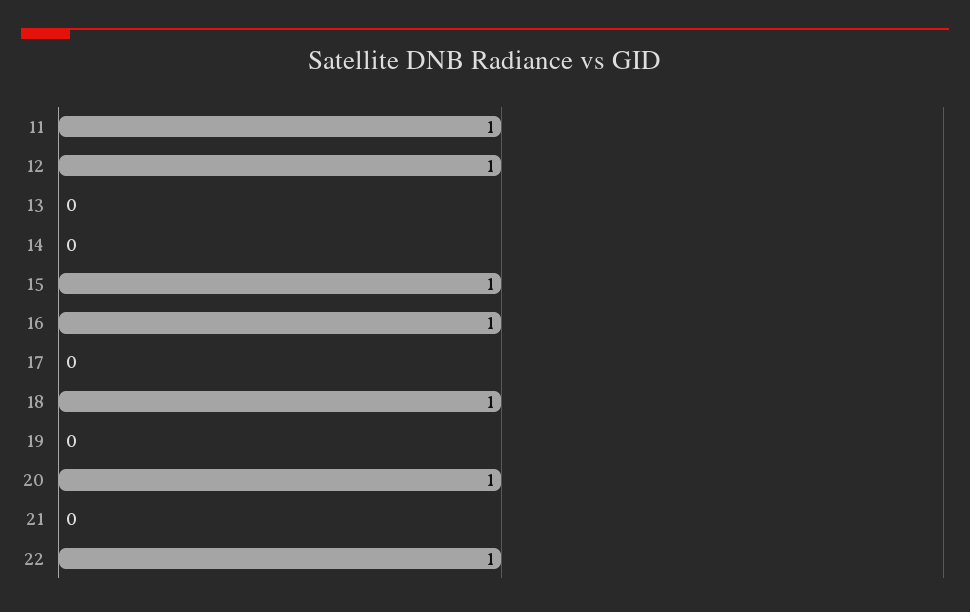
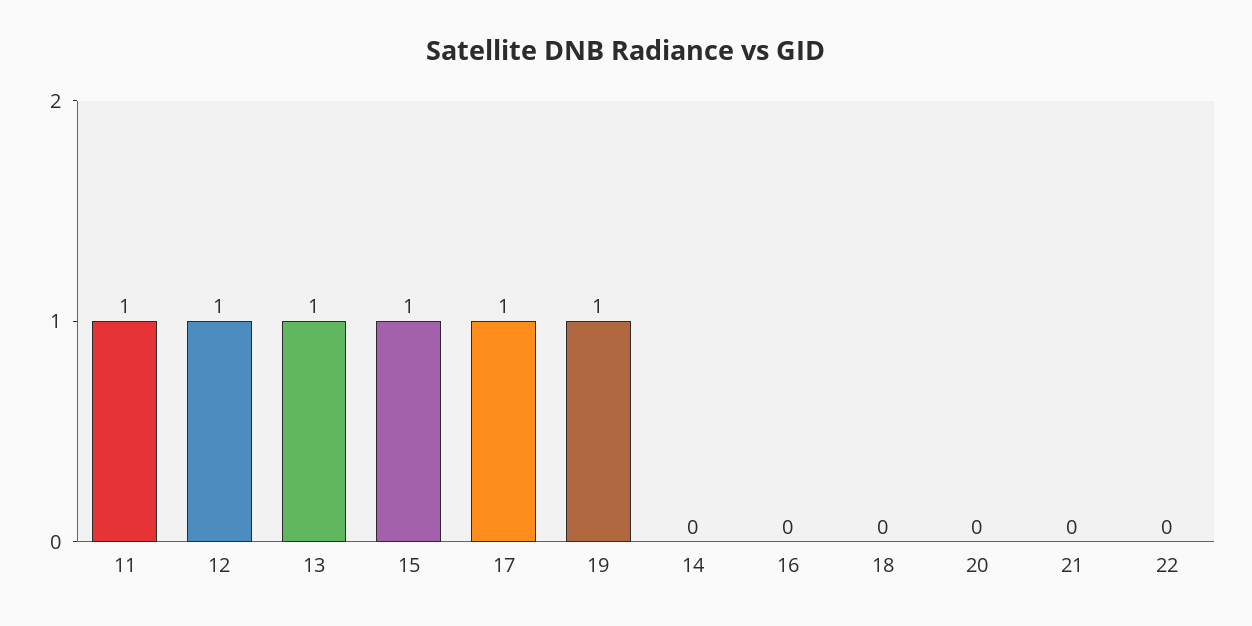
  {
    "11": 1,
    "12": 1,
-   "13": 0,
+   "13": 1,
    "14": 0,
    "15": 1,
-   "16": 1,
+   "16": 0,
-   "17": 0,
+   "17": 1,
-   "18": 1,
+   "18": 0,
-   "19": 0,
+   "19": 1,
-   "20": 1,
+   "20": 0,
    "21": 0,
-   "22": 1
+   "22": 0
  }

